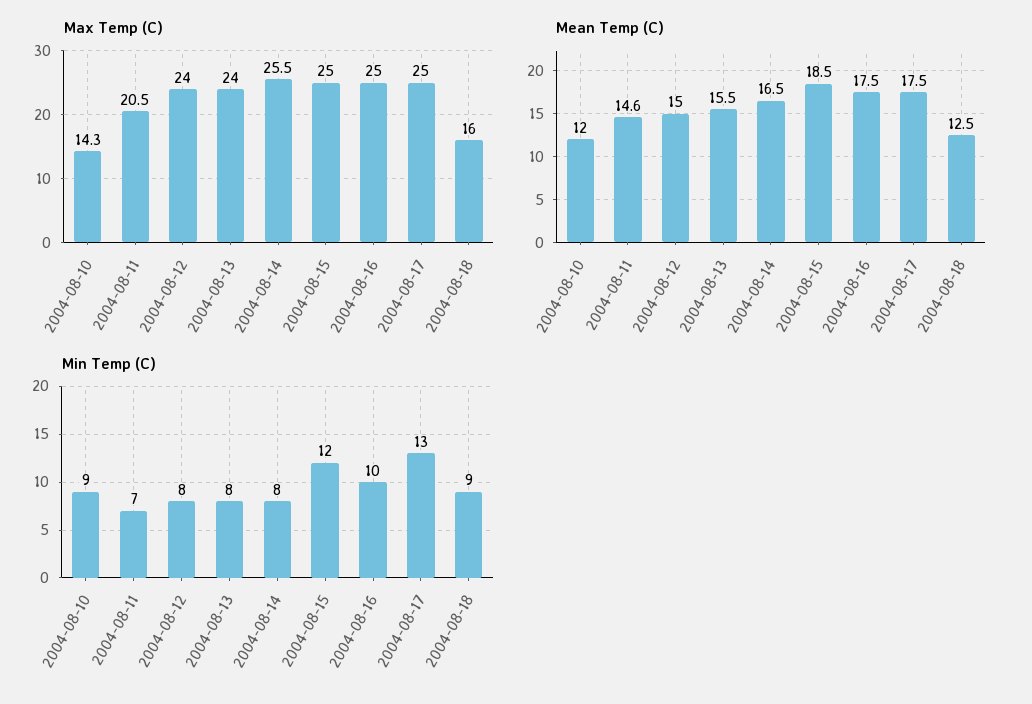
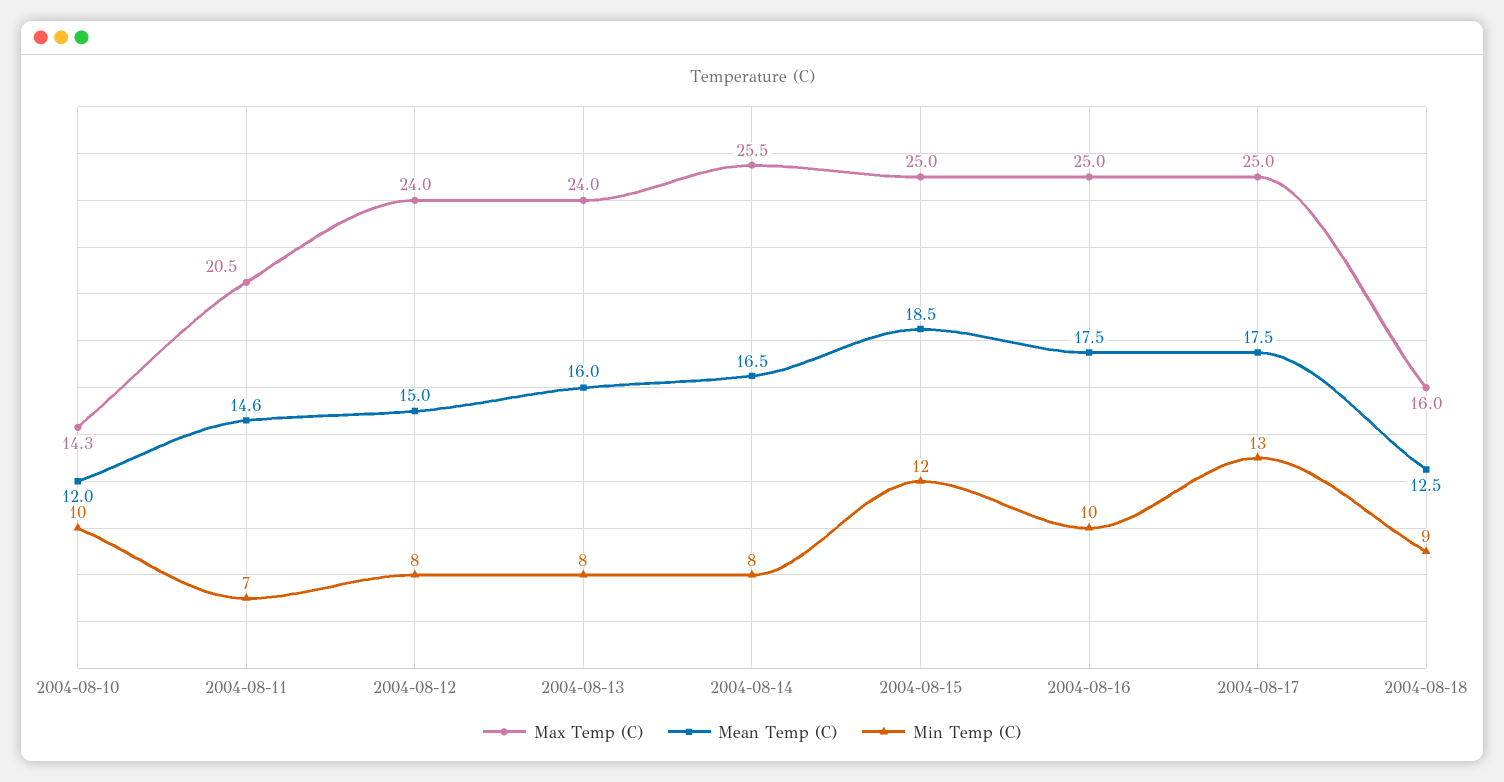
  {
    "Max Temp (C)": {
      "2004-08-10": 14.3,
      "2004-08-11": 20.5,
      "2004-08-12": 24,
      "2004-08-13": 24,
      "2004-08-14": 25.5,
      "2004-08-15": 25,
      "2004-08-16": 25,
      "2004-08-17": 25,
      "2004-08-18": 16
    },
    "Mean Temp (C)": {
      "2004-08-10": 12,
      "2004-08-11": 14.6,
      "2004-08-12": 15,
-     "2004-08-13": 15.5,
+     "2004-08-13": 16,
      "2004-08-14": 16.5,
      "2004-08-15": 18.5,
      "2004-08-16": 17.5,
      "2004-08-17": 17.5,
      "2004-08-18": 12.5
    },
    "Min Temp (C)": {
-     "2004-08-10": 9,
+     "2004-08-10": 10,
      "2004-08-11": 7,
      "2004-08-12": 8,
      "2004-08-13": 8,
      "2004-08-14": 8,
      "2004-08-15": 12,
      "2004-08-16": 10,
      "2004-08-17": 13,
      "2004-08-18": 9
    }
  }

